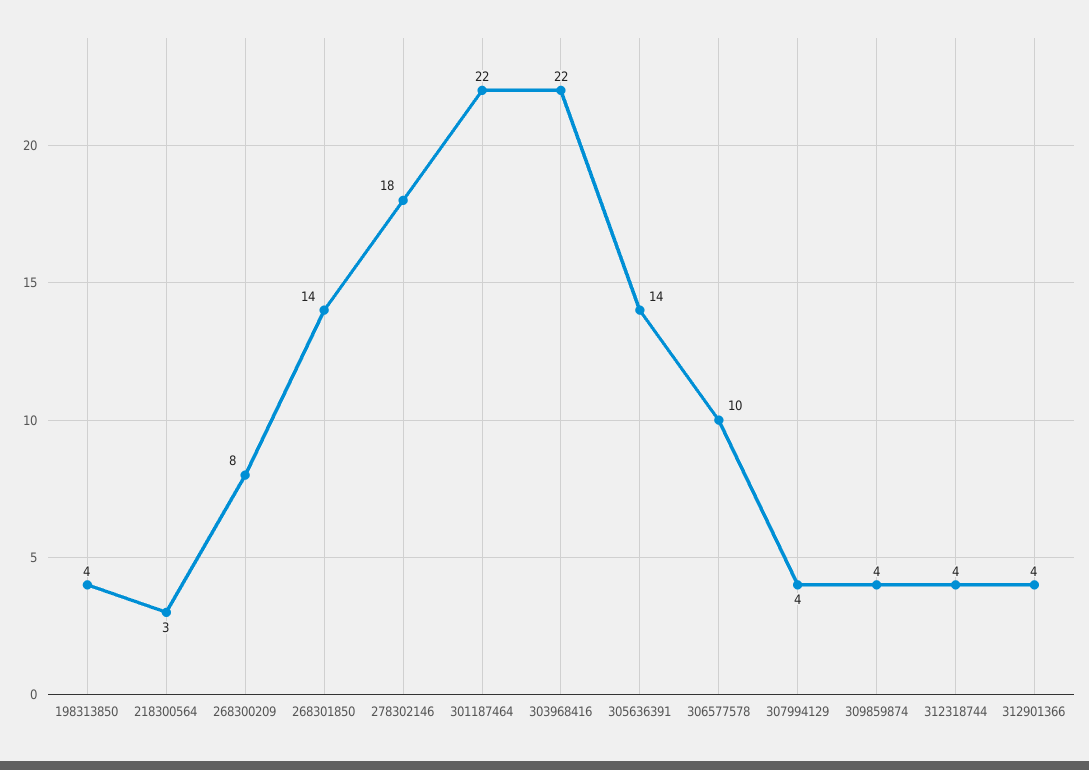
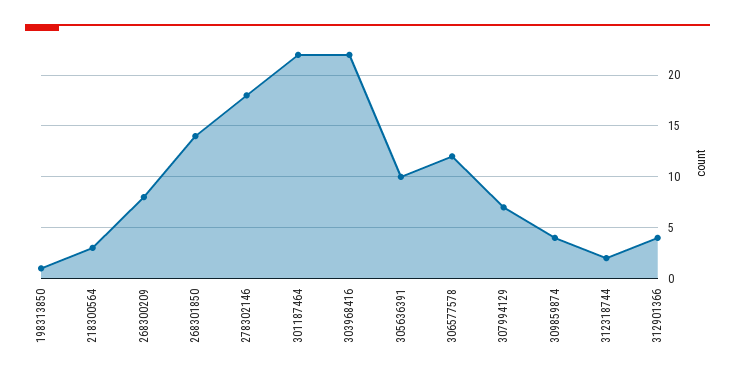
  {
-   "198313850": 4,
+   "198313850": 1,
    "218300564": 3,
    "268300209": 8,
    "268301850": 14,
    "278302146": 18,
    "301187464": 22,
    "303968416": 22,
-   "305636391": 14,
+   "305636391": 10,
-   "306577578": 10,
+   "306577578": 12,
-   "307994129": 4,
+   "307994129": 7,
    "309859874": 4,
-   "312318744": 4,
+   "312318744": 2,
    "312901366": 4
  }

